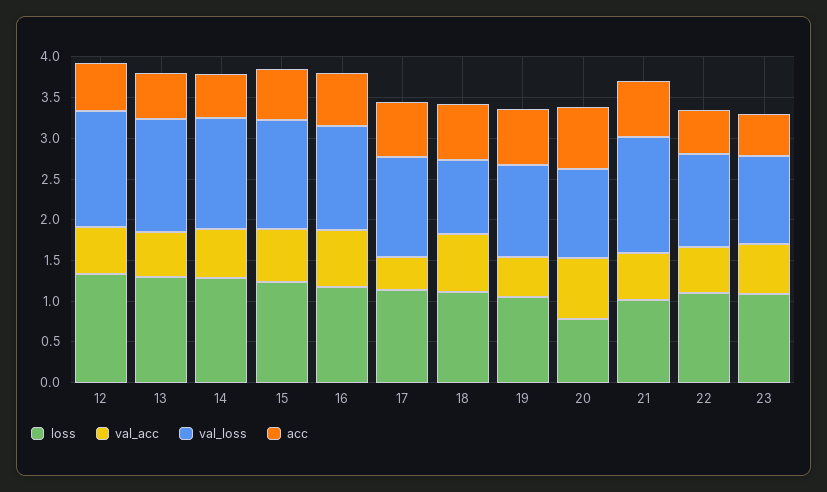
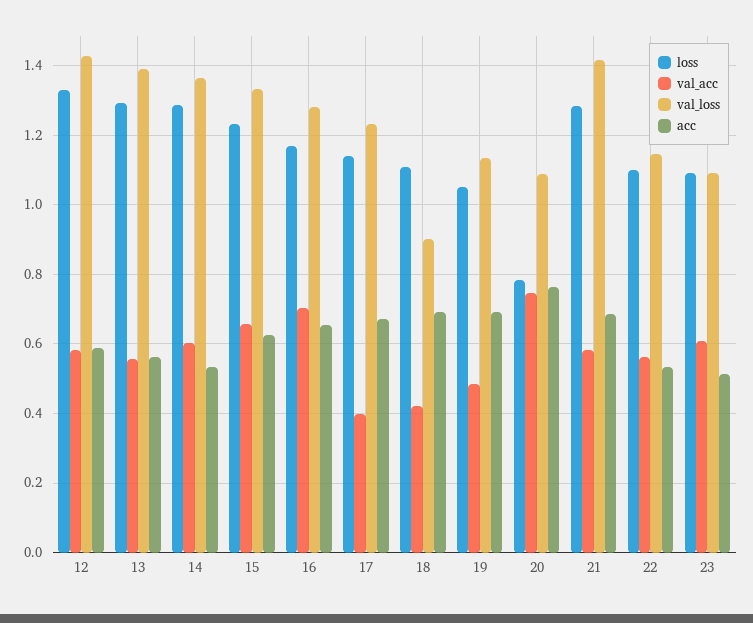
  {
    "loss": {
      "12": 1.34,
      "13": 1.3,
      "14": 1.28,
      "15": 1.24,
      "16": 1.16,
      "17": 1.14,
      "18": 1.1,
      "19": 1.06,
      "20": 0.78,
-     "21": 1,
+     "21": 1.28,
      "22": 1.1,
      "23": 1.1
    },
    "val_acc": {
      "12": 0.58,
      "13": 0.56,
      "14": 0.6,
      "15": 0.66,
      "16": 0.7,
      "17": 0.4,
-     "18": 0.7,
+     "18": 0.42,
      "19": 0.48,
      "20": 0.74,
      "21": 0.58,
      "22": 0.56,
      "23": 0.6
    },
    "val_loss": {
      "12": 1.42,
      "13": 1.38,
      "14": 1.36,
      "15": 1.34,
      "16": 1.28,
      "17": 1.24,
      "18": 0.9,
      "19": 1.14,
      "20": 1.08,
      "21": 1.42,
      "22": 1.14,
      "23": 1.1
    },
    "acc": {
      "12": 0.58,
      "13": 0.56,
      "14": 0.54,
      "15": 0.62,
      "16": 0.66,
      "17": 0.68,
      "18": 0.7,
      "19": 0.7,
      "20": 0.76,
      "21": 0.68,
      "22": 0.54,
      "23": 0.52
    }
  }

